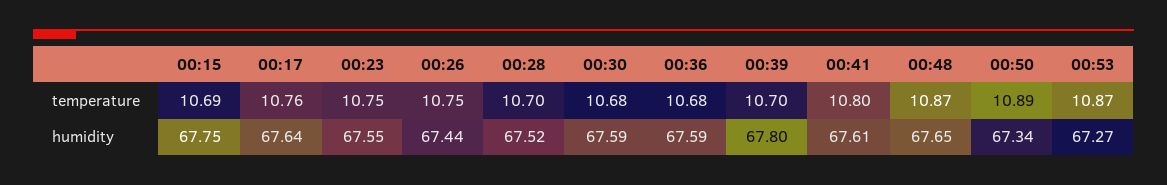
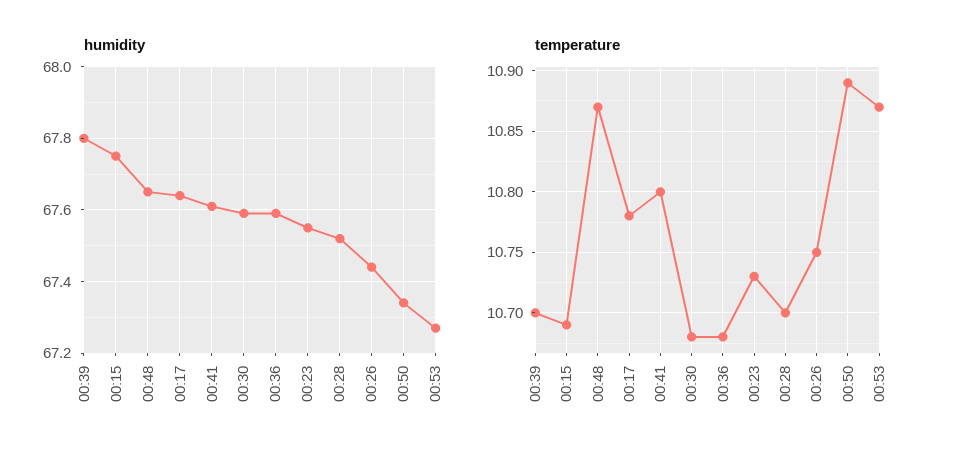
  {
    "temperature": {
      "00:15": 10.69,
-     "00:17": 10.76,
+     "00:17": 10.78,
-     "00:23": 10.75,
+     "00:23": 10.73,
      "00:26": 10.75,
      "00:28": 10.7,
      "00:30": 10.68,
      "00:36": 10.68,
      "00:39": 10.7,
      "00:41": 10.8,
      "00:48": 10.87,
      "00:50": 10.89,
      "00:53": 10.87
    },
    "humidity": {
      "00:15": 67.75,
      "00:17": 67.64,
      "00:23": 67.55,
      "00:26": 67.44,
      "00:28": 67.52,
      "00:30": 67.59,
      "00:36": 67.59,
      "00:39": 67.8,
      "00:41": 67.61,
      "00:48": 67.65,
      "00:50": 67.34,
      "00:53": 67.27
    }
  }

